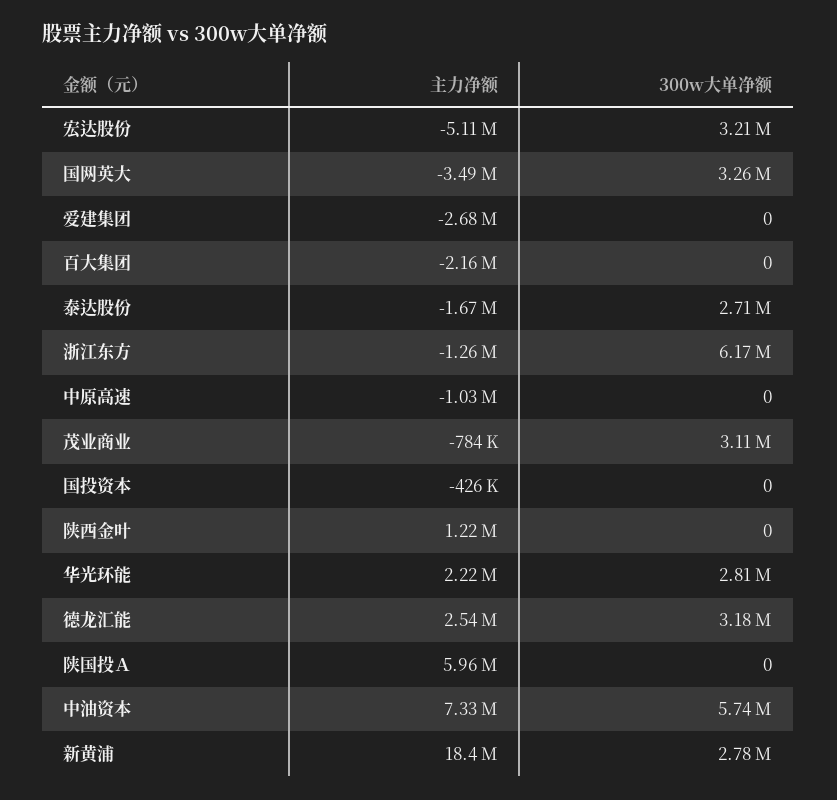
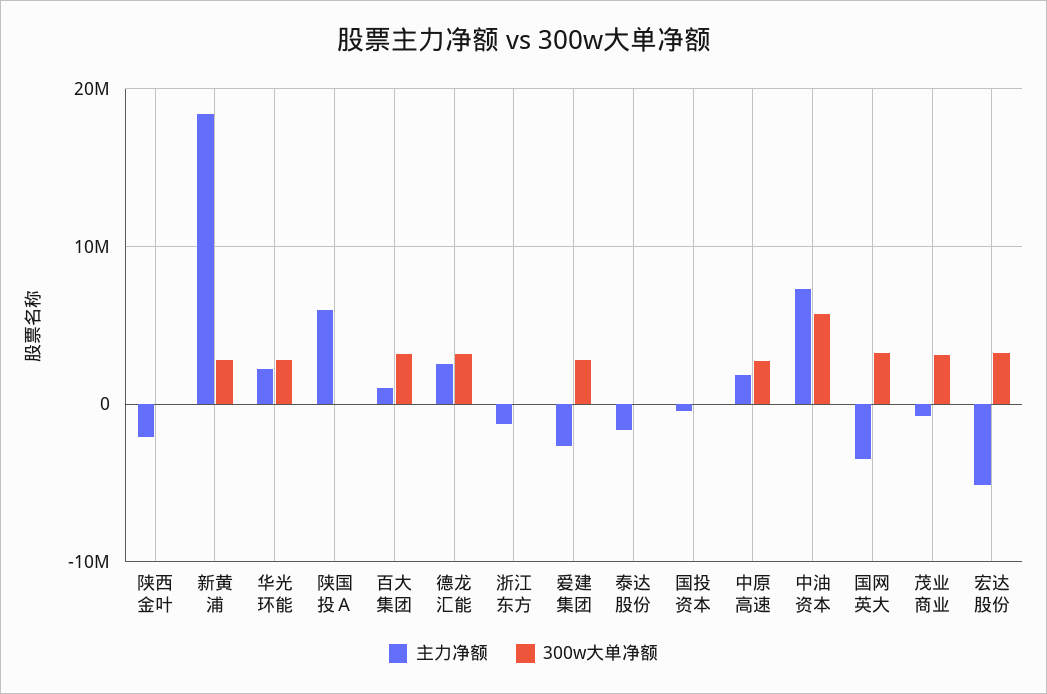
  {
    "主力净额": {
      "宏达股份": -5110000,
      "国网英大": -3490000,
      "爱建集团": -2680000,
-     "百大集团": -2160000,
+     "百大集团": 1000000,
      "泰达股份": -1670000,
      "浙江东方": -1260000,
-     "中原高速": -1030000,
+     "中原高速": 2000000,
      "茂业商业": -784000,
      "国投资本": -426000,
-     "陕西金叶": 1220000,
+     "陕西金叶": -2000000,
      "华光环能": 2220000,
      "德龙汇能": 2540000,
      "陕国投Ａ": 5960000,
      "中油资本": 7330000,
      "新黄浦": 18400000
    },
    "300w大单净额": {
      "宏达股份": 3210000,
      "国网英大": 3260000,
-     "爱建集团": 0,
+     "爱建集团": 3000000,
-     "百大集团": 0,
+     "百大集团": 3000000,
-     "泰达股份": 2710000,
+     "泰达股份": 0,
-     "浙江东方": 6170000,
+     "浙江东方": 0,
-     "中原高速": 0,
+     "中原高速": 3000000,
      "茂业商业": 3110000,
      "国投资本": 0,
      "陕西金叶": 0,
      "华光环能": 2810000,
      "德龙汇能": 3180000,
      "陕国投Ａ": 0,
      "中油资本": 5740000,
      "新黄浦": 2780000
    }
  }

